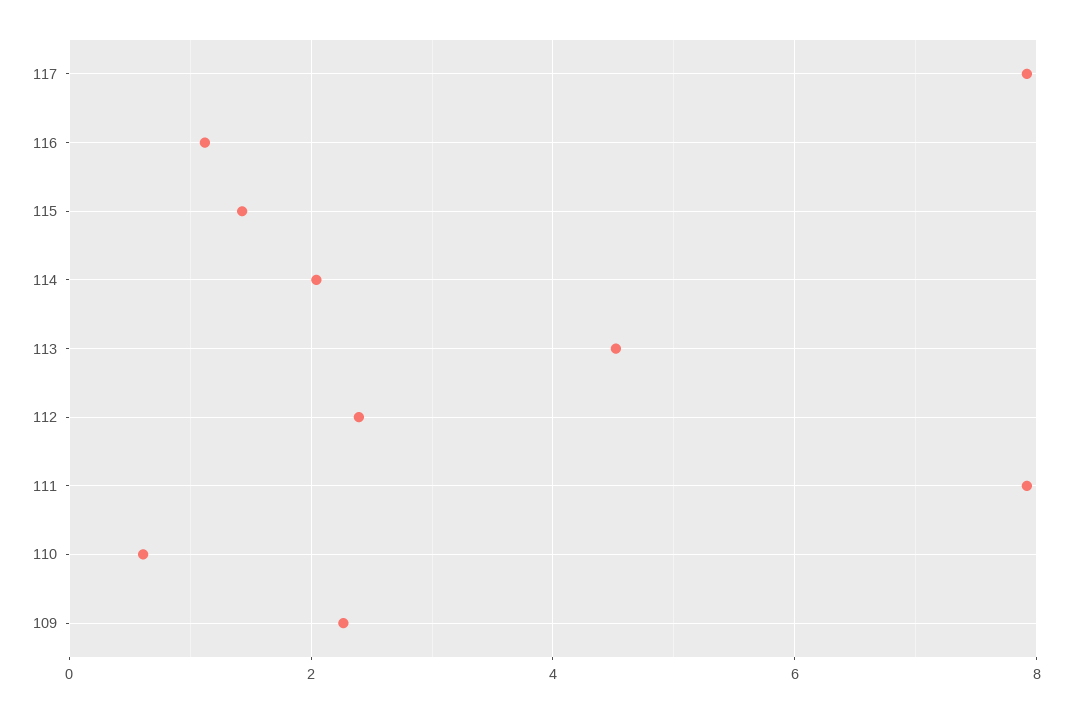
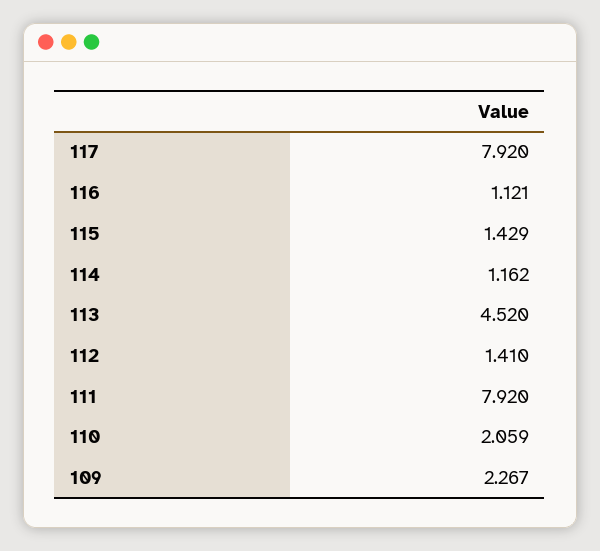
  {
    "117": 7.92,
    "116": 1.121,
    "115": 1.429,
-   "114": 2,
+   "114": 1.162,
    "113": 4.52,
-   "112": 2.4,
+   "112": 1.41,
    "111": 7.92,
-   "110": 0.6,
+   "110": 2.059,
    "109": 2.267
  }

